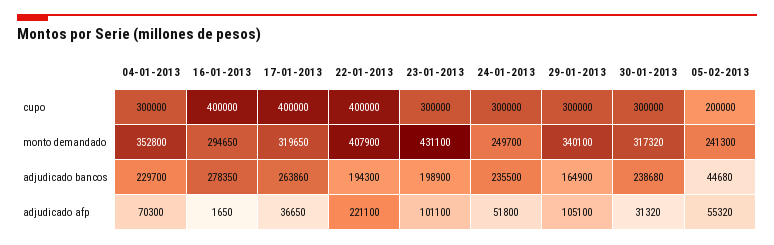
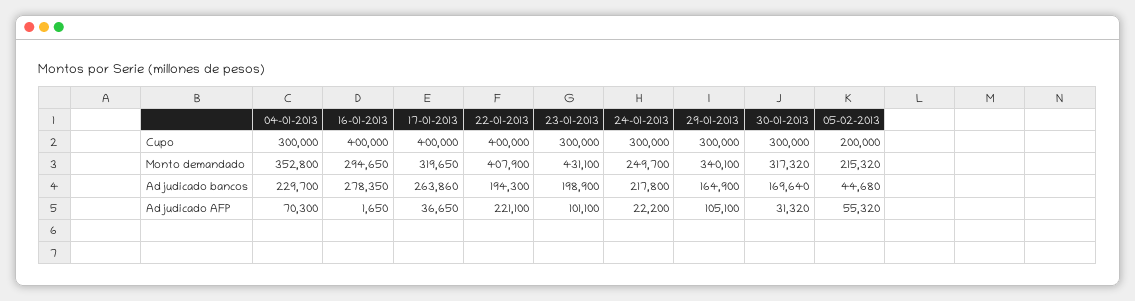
  {
    "04-01-2013": {
      "cupo": 300000,
      "monto demandado": 352800,
      "adjudicado bancos": 229700,
      "adjudicado afp": 70300
    },
    "16-01-2013": {
      "cupo": 400000,
      "monto demandado": 294650,
      "adjudicado bancos": 278350,
      "adjudicado afp": 1650
    },
    "17-01-2013": {
      "cupo": 400000,
      "monto demandado": 319650,
      "adjudicado bancos": 263860,
      "adjudicado afp": 36650
    },
    "22-01-2013": {
      "cupo": 400000,
      "monto demandado": 407900,
      "adjudicado bancos": 194300,
      "adjudicado afp": 221100
    },
    "23-01-2013": {
      "cupo": 300000,
      "monto demandado": 431100,
      "adjudicado bancos": 198900,
      "adjudicado afp": 101100
    },
    "24-01-2013": {
      "cupo": 300000,
      "monto demandado": 249700,
-     "adjudicado bancos": 235500,
+     "adjudicado bancos": 217800,
-     "adjudicado afp": 51800
+     "adjudicado afp": 22200
    },
    "29-01-2013": {
      "cupo": 300000,
      "monto demandado": 340100,
      "adjudicado bancos": 164900,
      "adjudicado afp": 105100
    },
    "30-01-2013": {
      "cupo": 300000,
      "monto demandado": 317320,
-     "adjudicado bancos": 238680,
+     "adjudicado bancos": 169640,
      "adjudicado afp": 31320
    },
    "05-02-2013": {
      "cupo": 200000,
-     "monto demandado": 241300,
+     "monto demandado": 215320,
      "adjudicado bancos": 44680,
      "adjudicado afp": 55320
    }
  }

